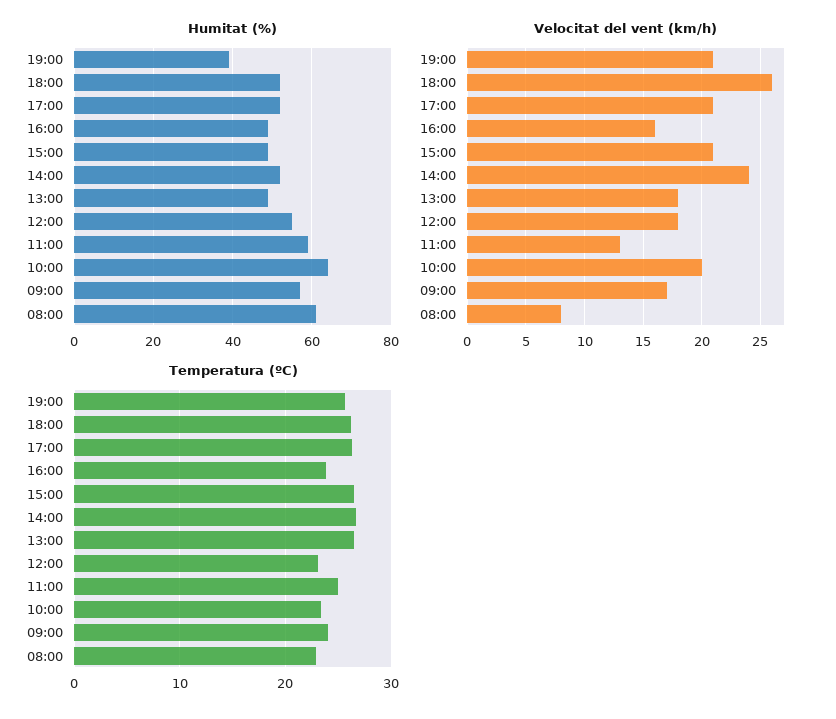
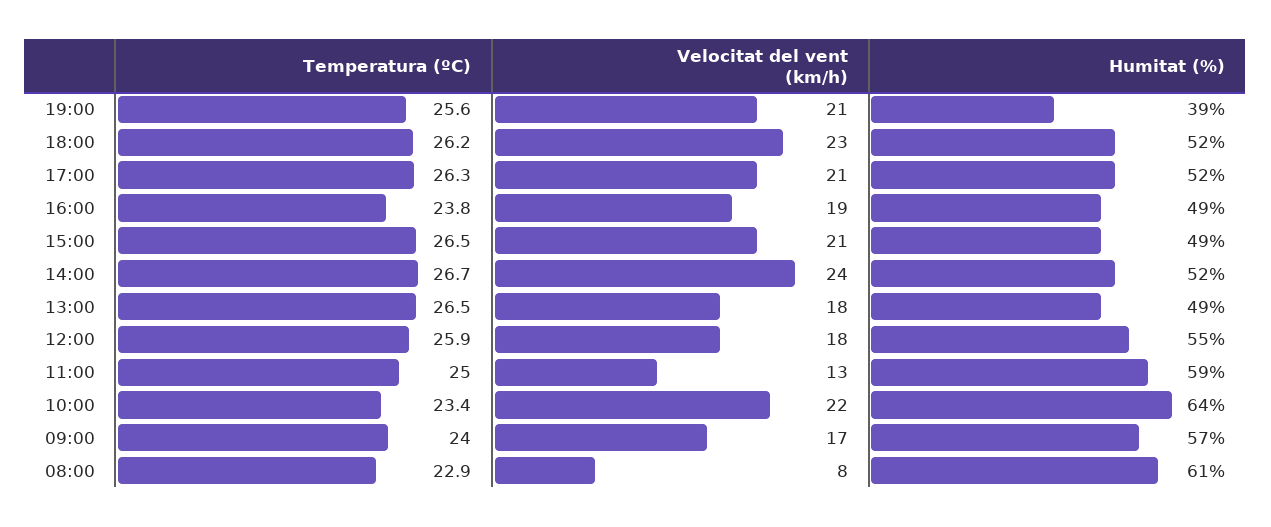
  {
    "Humitat (%)": {
      "19:00": 39,
      "18:00": 52,
      "17:00": 52,
      "16:00": 49,
      "15:00": 49,
      "14:00": 52,
      "13:00": 49,
      "12:00": 55,
      "11:00": 59,
      "10:00": 64,
      "09:00": 57,
      "08:00": 61
    },
    "Velocitat del vent (km/h)": {
      "19:00": 21,
-     "18:00": 26,
+     "18:00": 23,
      "17:00": 21,
-     "16:00": 16,
+     "16:00": 19,
      "15:00": 21,
      "14:00": 24,
      "13:00": 18,
      "12:00": 18,
      "11:00": 13,
-     "10:00": 20,
+     "10:00": 22,
      "09:00": 17,
      "08:00": 8
    },
    "Temperatura (ºC)": {
      "19:00": 25.6,
      "18:00": 26.2,
      "17:00": 26.3,
      "16:00": 23.8,
      "15:00": 26.5,
      "14:00": 26.7,
      "13:00": 26.5,
-     "12:00": 23,
+     "12:00": 25.9,
      "11:00": 25,
      "10:00": 23.4,
      "09:00": 24,
      "08:00": 22.9
    }
  }

